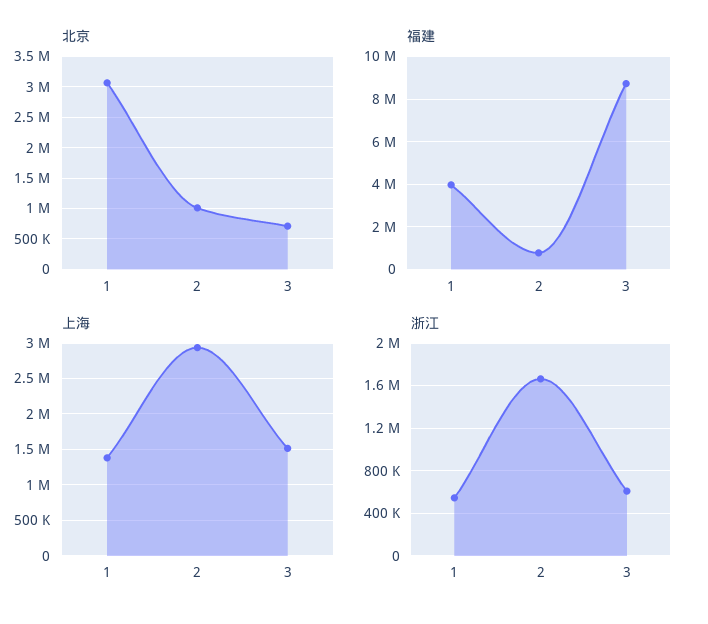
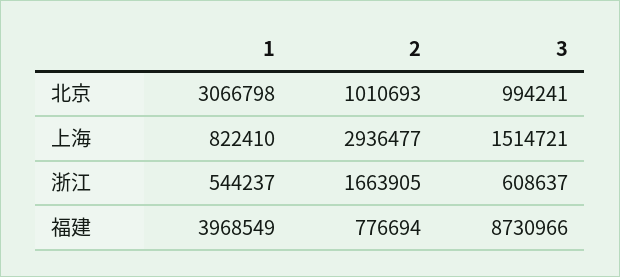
  {
    "北京": {
      "1": 3066798,
      "2": 1010693,
-     "3": 700000
+     "3": 994241
    },
    "福建": {
      "1": 3968549,
      "2": 776694,
      "3": 8730966
    },
    "上海": {
-     "1": 1400000,
+     "1": 822410,
      "2": 2936477,
      "3": 1514721
    },
    "浙江": {
      "1": 544237,
      "2": 1663905,
      "3": 608637
    }
  }

